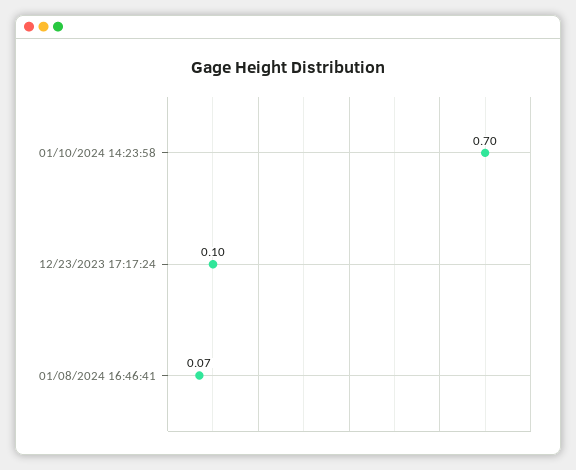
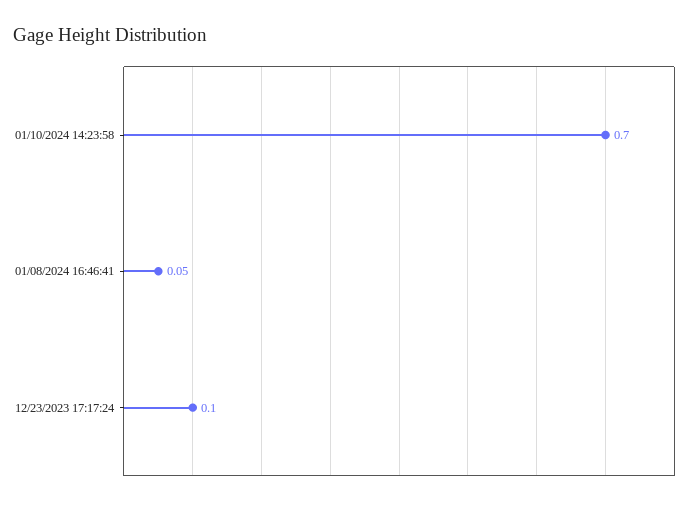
  {
    "01/10/2024 14:23:58": 0.7,
    "12/23/2023 17:17:24": 0.1,
-   "01/08/2024 16:46:41": 0.07
+   "01/08/2024 16:46:41": 0.05
  }

